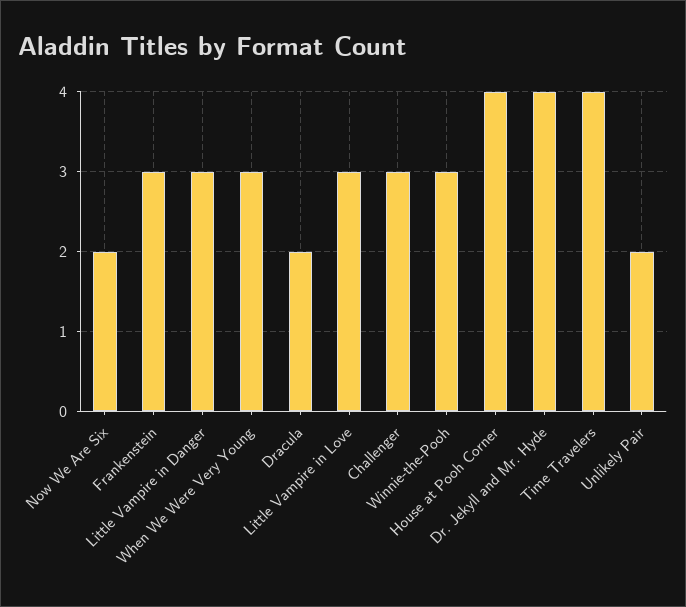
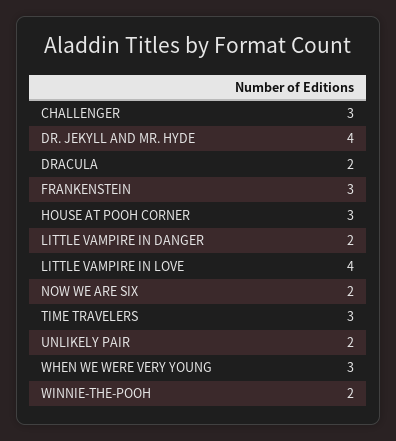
  {
    "Now We Are Six": 2,
    "Frankenstein": 3,
-   "Little Vampire in Danger": 3,
+   "Little Vampire in Danger": 2,
    "When We Were Very Young": 3,
    "Dracula": 2,
-   "Little Vampire in Love": 3,
+   "Little Vampire in Love": 4,
    "Challenger": 3,
-   "Winnie-the-Pooh": 3,
+   "Winnie-the-Pooh": 2,
-   "House at Pooh Corner": 4,
+   "House at Pooh Corner": 3,
    "Dr. Jekyll and Mr. Hyde": 4,
-   "Time Travelers": 4,
+   "Time Travelers": 3,
    "Unlikely Pair": 2
  }

